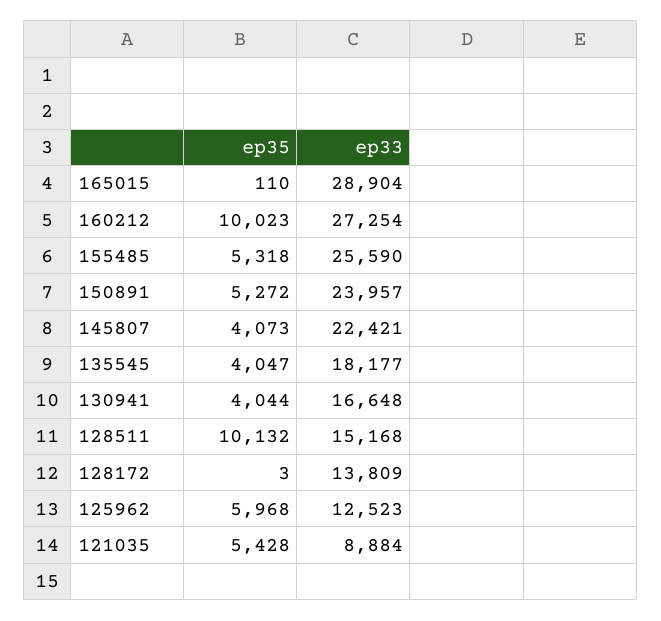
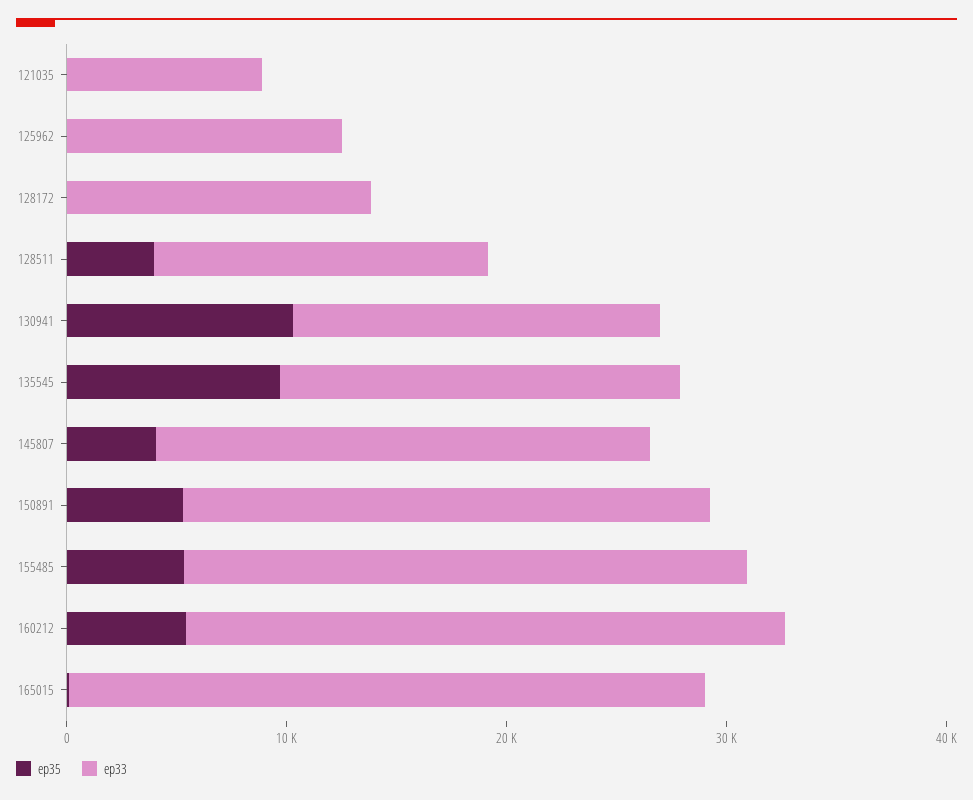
  {
    "ep35": {
      "165015": 110,
-     "160212": 10023,
+     "160212": 6000,
      "155485": 5318,
      "150891": 5272,
      "145807": 4073,
-     "135545": 4047,
+     "135545": 10000,
-     "130941": 4044,
+     "130941": 10000,
-     "128511": 10132,
+     "128511": 4000,
      "128172": 3,
-     "125962": 5968,
+     "125962": 0,
-     "121035": 5428
+     "121035": 0
    },
    "ep33": {
      "165015": 28904,
      "160212": 27254,
      "155485": 25590,
      "150891": 23957,
      "145807": 22421,
      "135545": 18177,
      "130941": 16648,
      "128511": 15168,
      "128172": 13809,
      "125962": 12523,
      "121035": 8884
    }
  }

